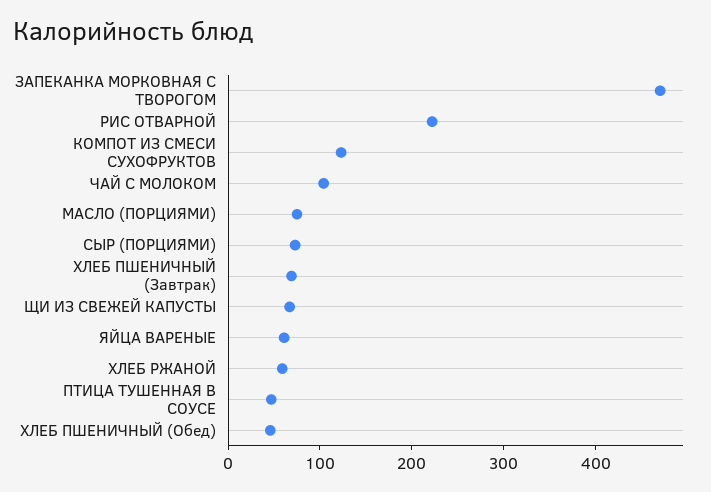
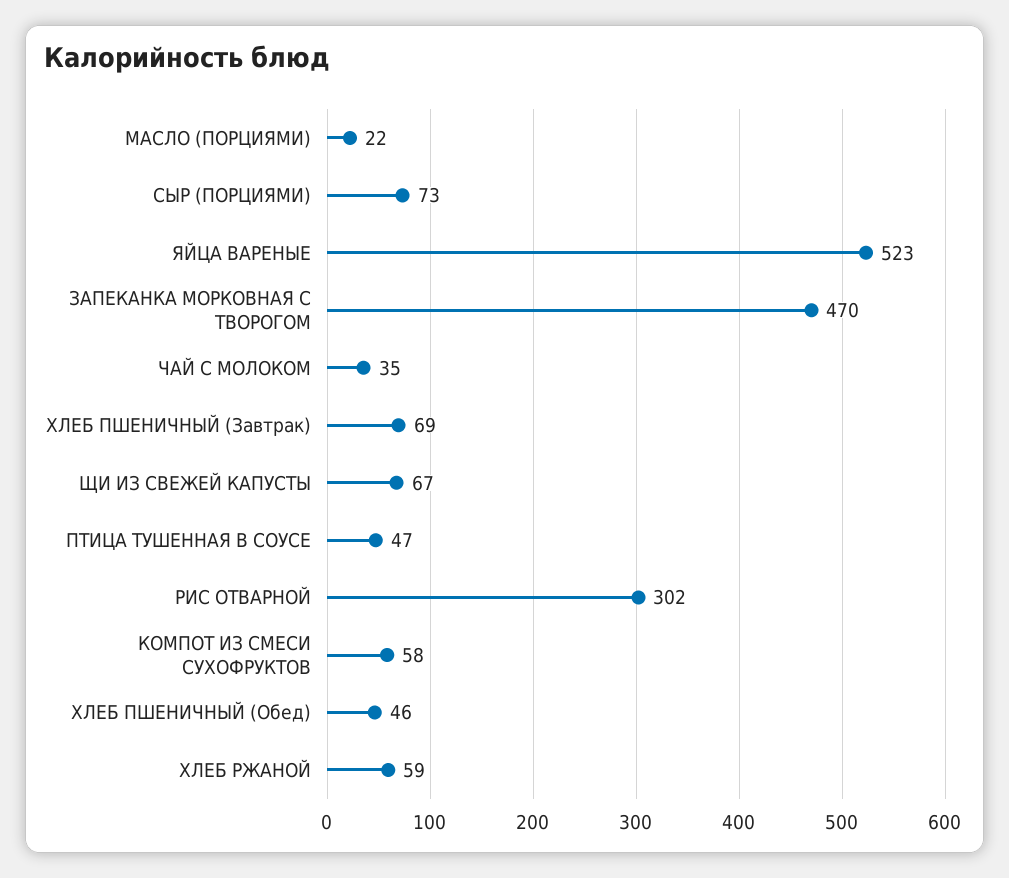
  {
    "ЗАПЕКАНКА МОРКОВНАЯ С ТВОРОГОМ": 470,
-   "РИС ОТВАРНОЙ": 220,
+   "РИС ОТВАРНОЙ": 302,
-   "КОМПОТ ИЗ СМЕСИ СУХОФРУКТОВ": 120,
+   "КОМПОТ ИЗ СМЕСИ СУХОФРУКТОВ": 58,
-   "ЧАЙ С МОЛОКОМ": 100,
+   "ЧАЙ С МОЛОКОМ": 35,
-   "МАСЛО (ПОРЦИЯМИ)": 80,
+   "МАСЛО (ПОРЦИЯМИ)": 22,
    "СЫР (ПОРЦИЯМИ)": 73,
    "ХЛЕБ ПШЕНИЧНЫЙ (Завтрак)": 69,
    "ЩИ ИЗ СВЕЖЕЙ КАПУСТЫ": 67,
-   "ЯЙЦА ВАРЕНЫЕ": 60,
+   "ЯЙЦА ВАРЕНЫЕ": 523,
    "ХЛЕБ РЖАНОЙ": 59,
    "ПТИЦА ТУШЕННАЯ В СОУСЕ": 47,
    "ХЛЕБ ПШЕНИЧНЫЙ (Обед)": 46
  }

